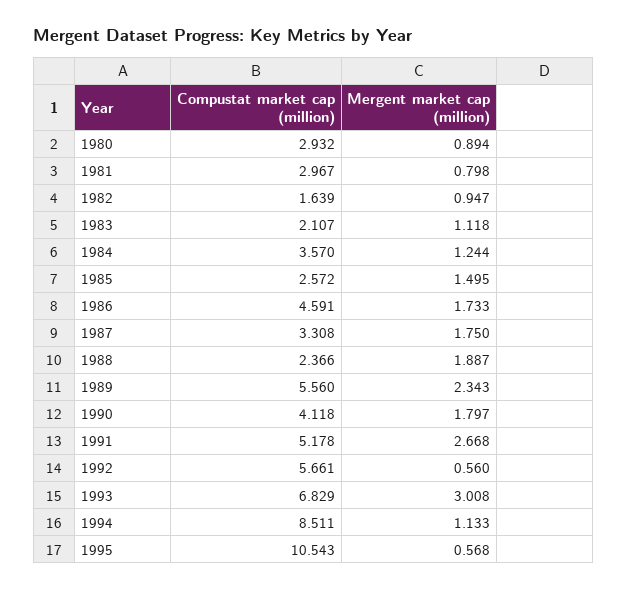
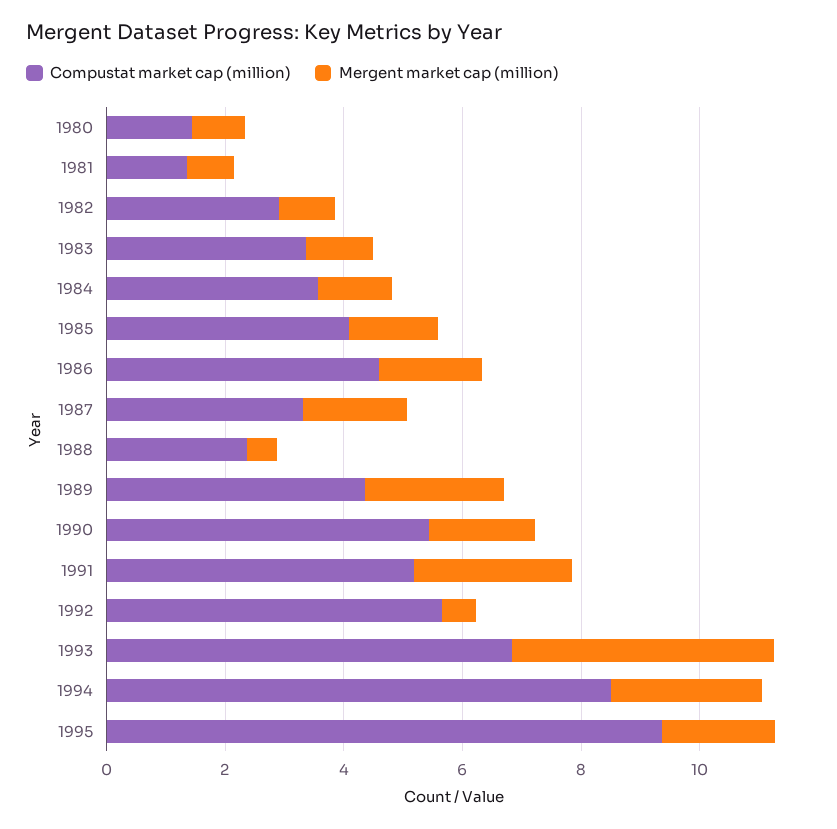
  {
    "Compustat market cap (million)": {
-     "1980": 2.932,
+     "1980": 1.5,
-     "1981": 2.967,
+     "1981": 1.5,
-     "1982": 1.639,
+     "1982": 3,
-     "1983": 2.107,
+     "1983": 3.5,
      "1984": 3.57,
-     "1985": 2.572,
+     "1985": 4,
      "1986": 4.591,
      "1987": 3.308,
      "1988": 2.366,
-     "1989": 5.56,
+     "1989": 4.5,
-     "1990": 4.118,
+     "1990": 5.5,
      "1991": 5.178,
      "1992": 5.661,
      "1993": 6.829,
      "1994": 8.511,
-     "1995": 10.543
+     "1995": 9.5
    },
    "Mergent market cap (million)": {
      "1980": 0.894,
      "1981": 0.798,
      "1982": 0.947,
      "1983": 1.118,
      "1984": 1.244,
      "1985": 1.495,
      "1986": 1.733,
      "1987": 1.75,
-     "1988": 1.887,
+     "1988": 0.5,
      "1989": 2.343,
      "1990": 1.797,
      "1991": 2.668,
      "1992": 0.56,
-     "1993": 3.008,
+     "1993": 4.5,
-     "1994": 1.133,
+     "1994": 2.5,
-     "1995": 0.568
+     "1995": 2
    }
  }

